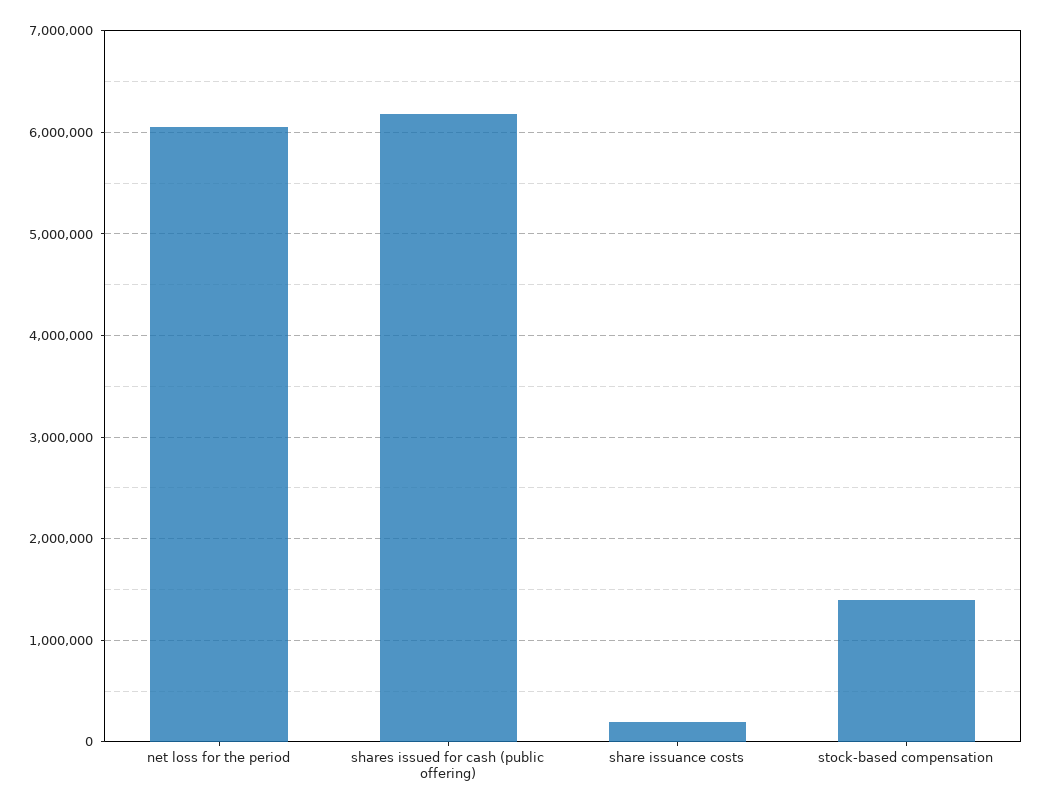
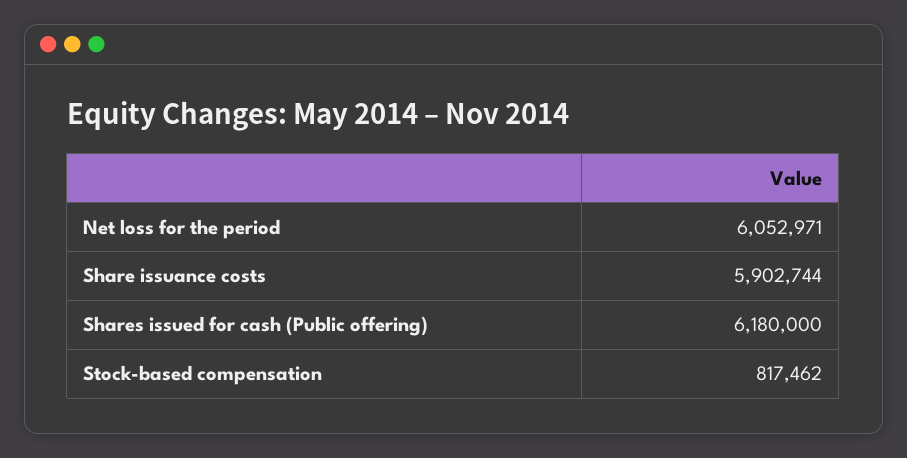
  {
    "net loss for the period": 6052971,
    "shares issued for cash (public offering)": 6180000,
-   "share issuance costs": 200000,
+   "share issuance costs": 5902744,
-   "stock-based compensation": 1400000
+   "stock-based compensation": 817462
  }

